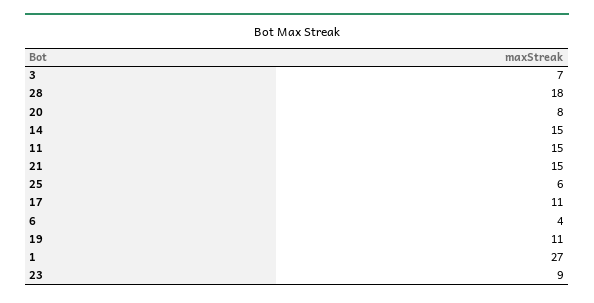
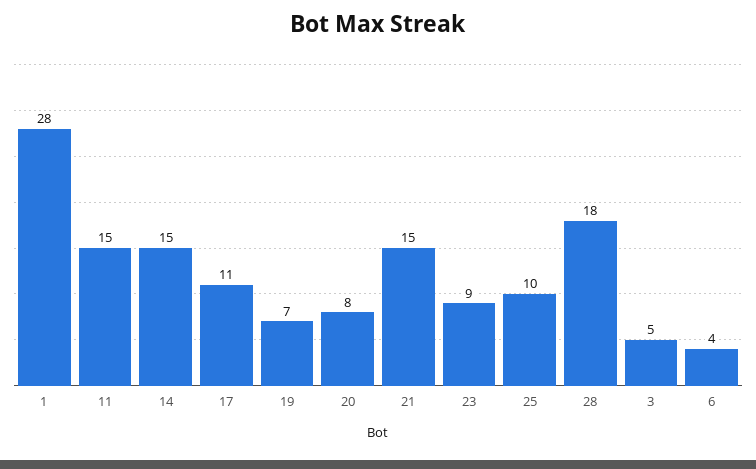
  {
-   "3": 7,
+   "3": 5,
    "28": 18,
    "20": 8,
    "14": 15,
    "11": 15,
    "21": 15,
-   "25": 6,
+   "25": 10,
    "17": 11,
    "6": 4,
-   "19": 11,
+   "19": 7,
-   "1": 27,
+   "1": 28,
    "23": 9
  }

